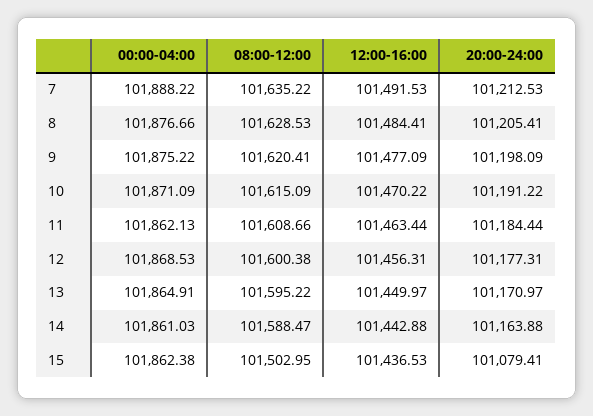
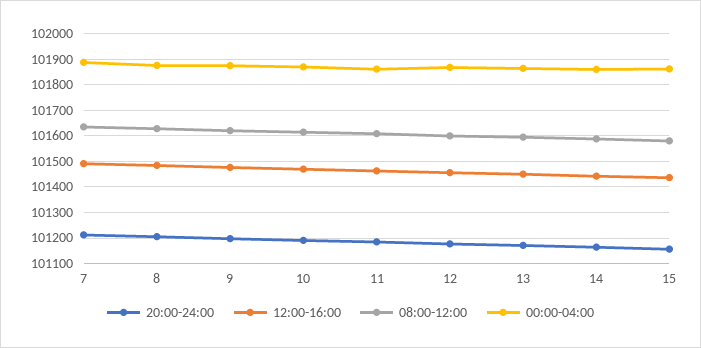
  {
    "00:00-04:00": {
      "7": 101888.22,
      "8": 101876.66,
      "9": 101875.22,
      "10": 101871.09,
      "11": 101862.13,
      "12": 101868.53,
      "13": 101864.91,
      "14": 101861.03,
      "15": 101862.38
    },
    "08:00-12:00": {
      "7": 101635.22,
      "8": 101628.53,
      "9": 101620.41,
      "10": 101615.09,
      "11": 101608.66,
      "12": 101600.38,
      "13": 101595.22,
      "14": 101588.47,
-     "15": 101502.95
+     "15": 101575
    },
    "12:00-16:00": {
      "7": 101491.53,
      "8": 101484.41,
      "9": 101477.09,
      "10": 101470.22,
      "11": 101463.44,
      "12": 101456.31,
      "13": 101449.97,
      "14": 101442.88,
      "15": 101436.53
    },
    "20:00-24:00": {
      "7": 101212.53,
      "8": 101205.41,
      "9": 101198.09,
      "10": 101191.22,
      "11": 101184.44,
      "12": 101177.31,
      "13": 101170.97,
      "14": 101163.88,
-     "15": 101079.41
+     "15": 101150
    }
  }

